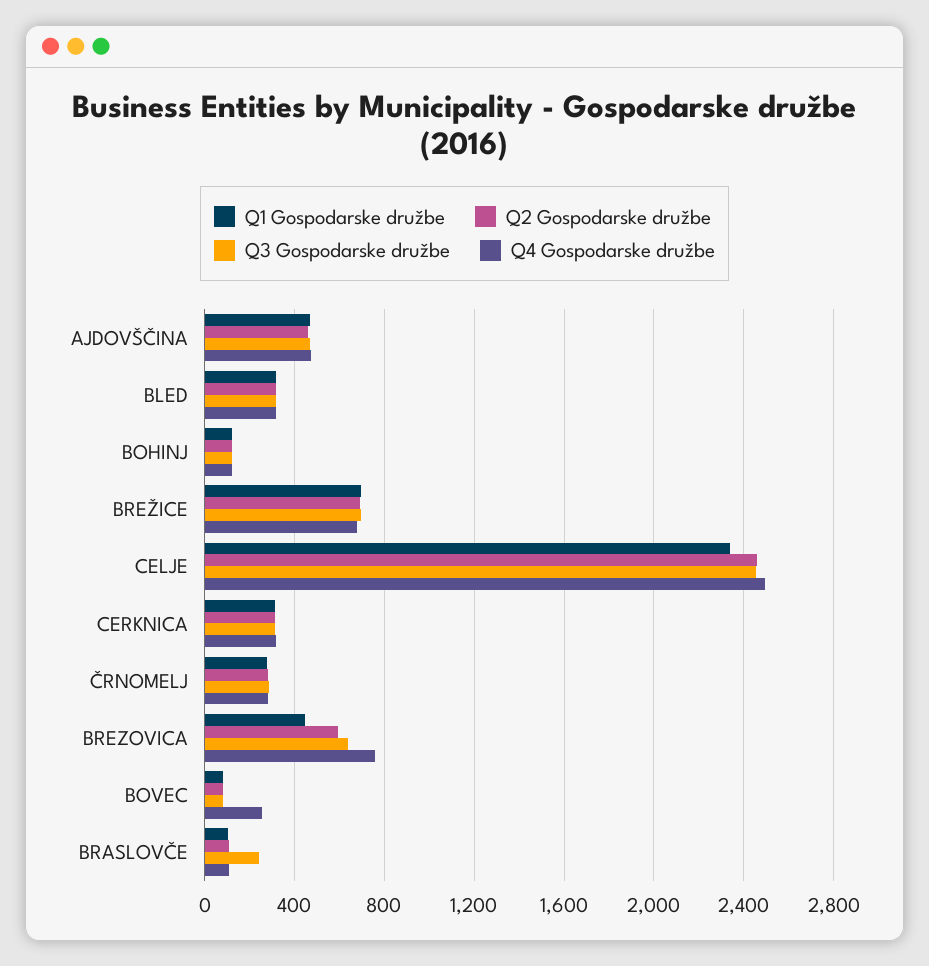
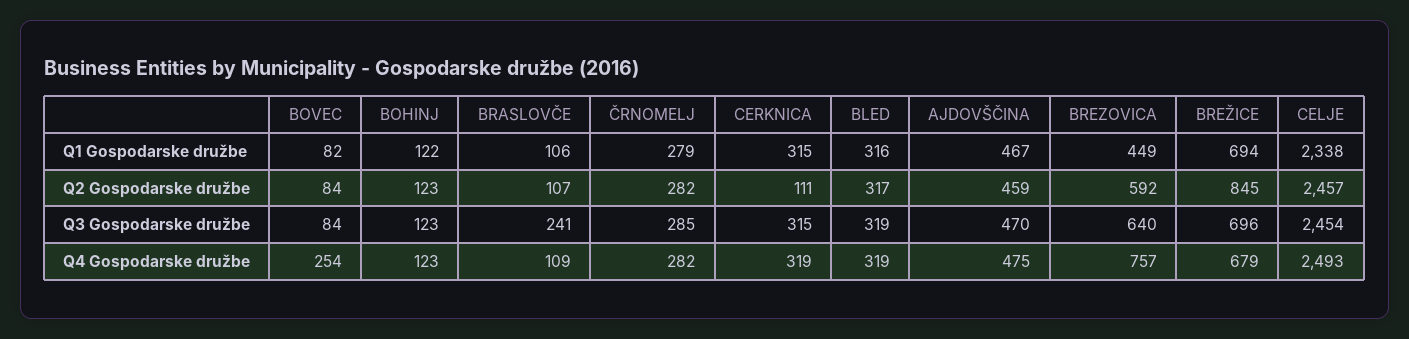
  {
    "Q1 Gospodarske družbe": {
      "AJDOVŠČINA": 467,
      "BLED": 316,
      "BOHINJ": 122,
      "BREŽICE": 694,
      "CELJE": 2338,
      "CERKNICA": 315,
      "ČRNOMELJ": 279,
      "BREZOVICA": 449,
      "BOVEC": 82,
      "BRASLOVČE": 106
    },
    "Q2 Gospodarske družbe": {
      "AJDOVŠČINA": 459,
      "BLED": 317,
      "BOHINJ": 123,
-     "BREŽICE": 700,
+     "BREŽICE": 845,
      "CELJE": 2457,
-     "CERKNICA": 300,
+     "CERKNICA": 111,
      "ČRNOMELJ": 282,
      "BREZOVICA": 592,
      "BOVEC": 84,
      "BRASLOVČE": 107
    },
    "Q3 Gospodarske družbe": {
      "AJDOVŠČINA": 470,
      "BLED": 319,
      "BOHINJ": 123,
      "BREŽICE": 696,
      "CELJE": 2454,
      "CERKNICA": 315,
      "ČRNOMELJ": 285,
      "BREZOVICA": 640,
      "BOVEC": 84,
      "BRASLOVČE": 241
    },
    "Q4 Gospodarske družbe": {
      "AJDOVŠČINA": 475,
      "BLED": 319,
      "BOHINJ": 123,
      "BREŽICE": 679,
      "CELJE": 2493,
      "CERKNICA": 319,
      "ČRNOMELJ": 282,
      "BREZOVICA": 757,
      "BOVEC": 254,
      "BRASLOVČE": 109
    }
  }

